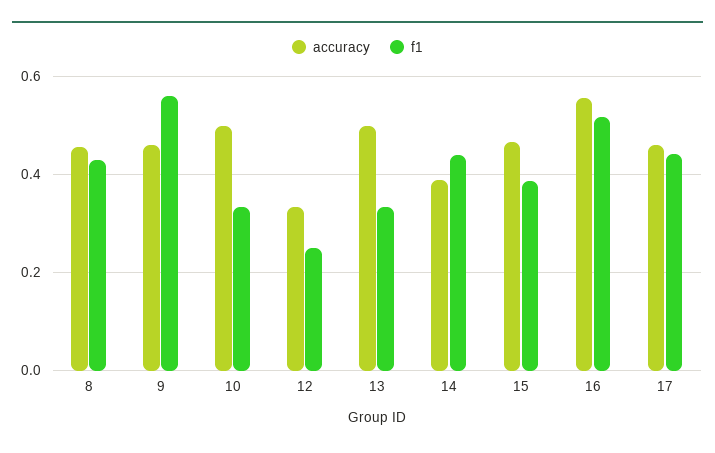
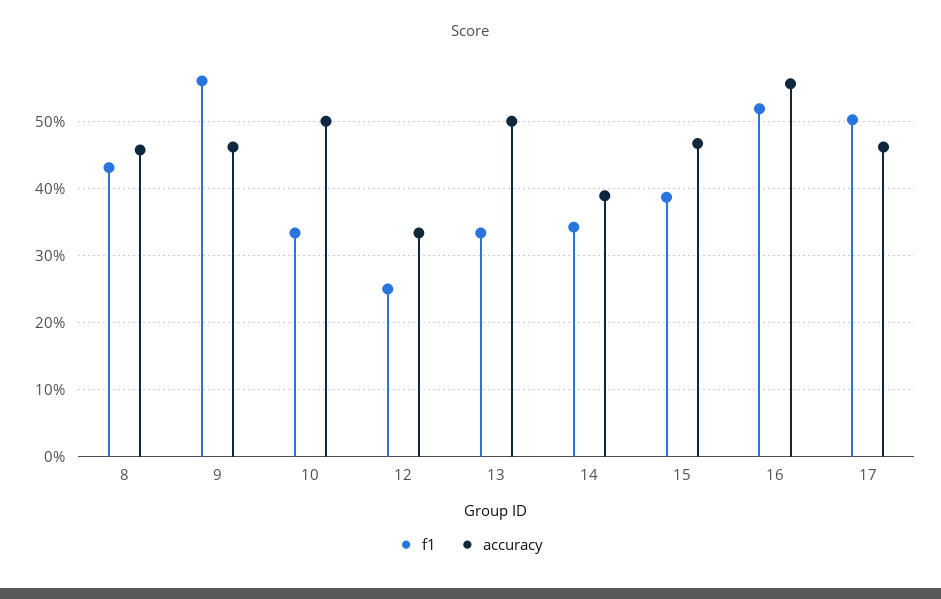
  {
    "accuracy": {
      "8": 0.46,
      "9": 0.46,
      "10": 0.5,
      "12": 0.33,
      "13": 0.5,
      "14": 0.39,
      "15": 0.47,
      "16": 0.56,
      "17": 0.46
    },
    "f1": {
      "8": 0.43,
      "9": 0.56,
      "10": 0.33,
      "12": 0.25,
      "13": 0.33,
-     "14": 0.44,
+     "14": 0.34,
      "15": 0.39,
      "16": 0.52,
-     "17": 0.44
+     "17": 0.5
    }
  }

